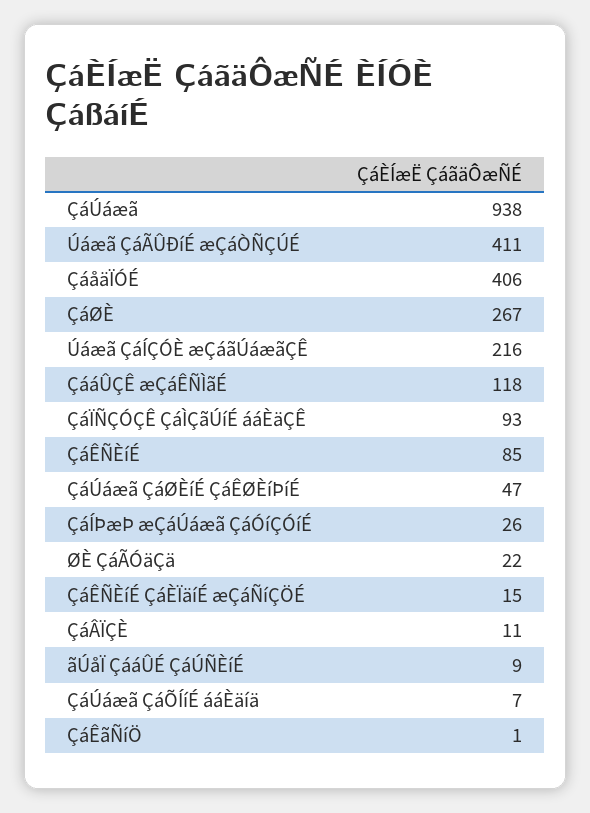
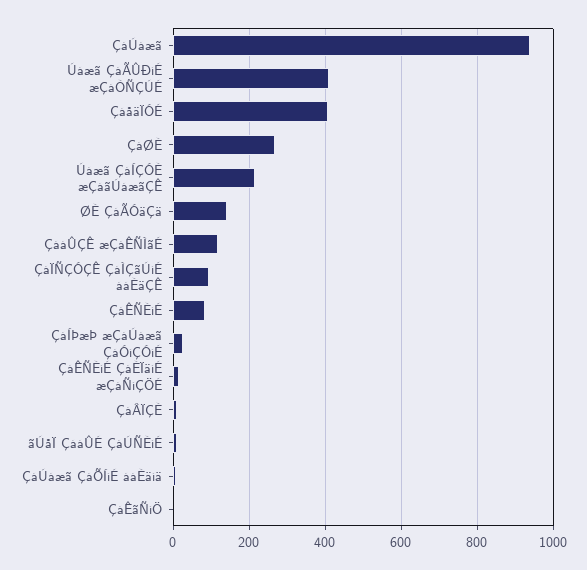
  {
    "ÇáÚáæã": 938,
    "Úáæã ÇáÃÛÐíÉ æÇáÒÑÇÚÉ": 411,
    "ÇáåäÏÓÉ": 406,
    "ÇáØÈ": 267,
    "Úáæã ÇáÍÇÓÈ æÇáãÚáæãÇÊ": 216,
    "ÇááÛÇÊ æÇáÊÑÌãÉ": 118,
    "ÇáÏÑÇÓÇÊ ÇáÌÇãÚíÉ ááÈäÇÊ": 93,
    "ÇáÊÑÈíÉ": 85,
-   "ÇáÚáæã ÇáØÈíÉ ÇáÊØÈíÞíÉ": 47,
    "ÇáÍÞæÞ æÇáÚáæã ÇáÓíÇÓíÉ": 26,
-   "ØÈ ÇáÃÓäÇä": 22,
+   "ØÈ ÇáÃÓäÇä": 140,
    "ÇáÊÑÈíÉ ÇáÈÏäíÉ æÇáÑíÇÖÉ": 15,
    "ÇáÂÏÇÈ": 11,
    "ãÚåÏ ÇááÛÉ ÇáÚÑÈíÉ": 9,
    "ÇáÚáæã ÇáÕÍíÉ ááÈäíä": 7,
    "ÇáÊãÑíÖ": 1
  }

